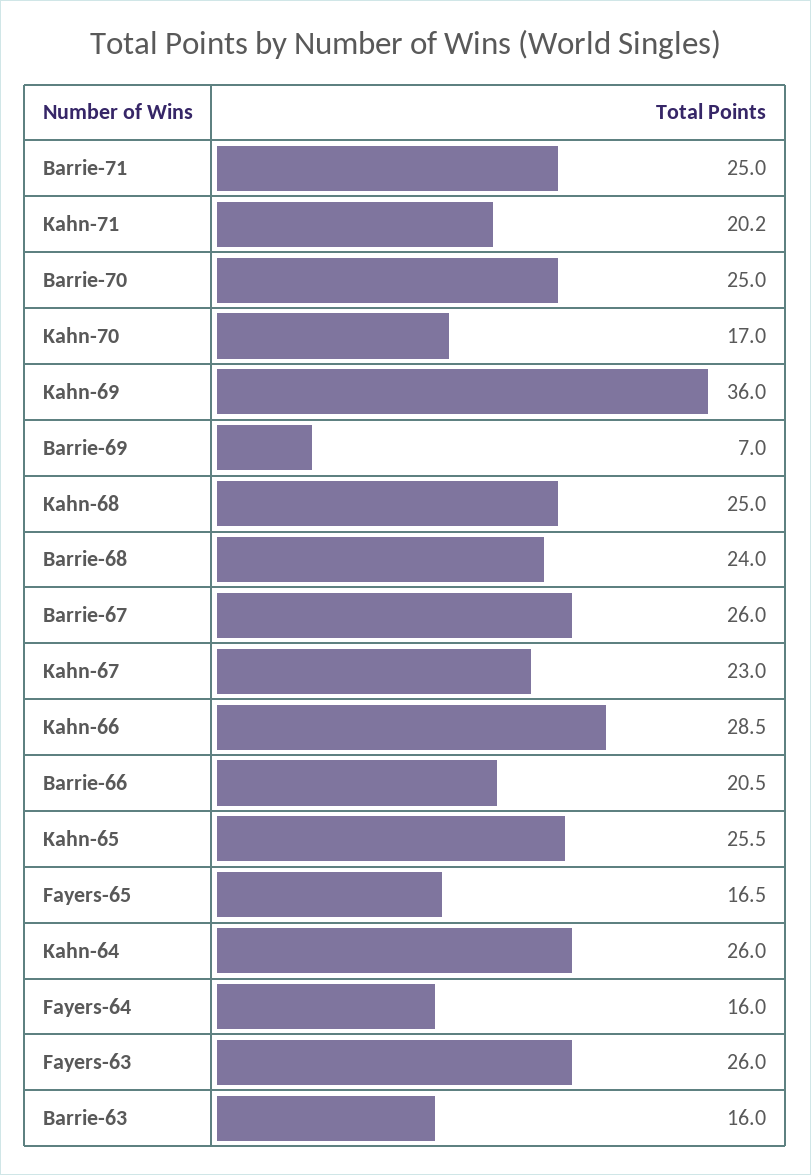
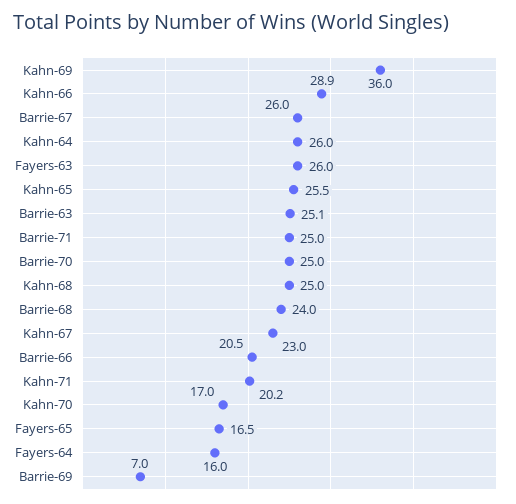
  {
    "Barrie-71": 25,
    "Kahn-71": 20.2,
    "Barrie-70": 25,
    "Kahn-70": 17,
    "Kahn-69": 36,
    "Barrie-69": 7,
    "Kahn-68": 25,
    "Barrie-68": 24,
    "Barrie-67": 26,
    "Kahn-67": 23,
-   "Kahn-66": 28.5,
+   "Kahn-66": 28.9,
    "Barrie-66": 20.5,
    "Kahn-65": 25.5,
    "Fayers-65": 16.5,
    "Kahn-64": 26,
    "Fayers-64": 16,
    "Fayers-63": 26,
-   "Barrie-63": 16
+   "Barrie-63": 25.1
  }

